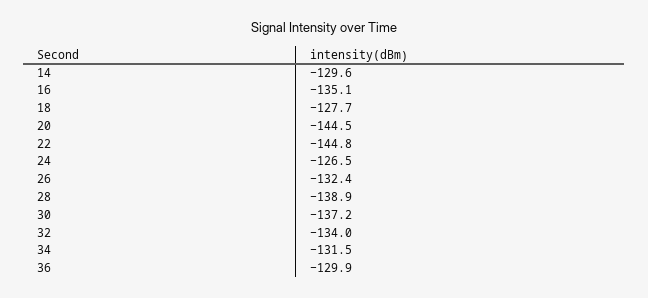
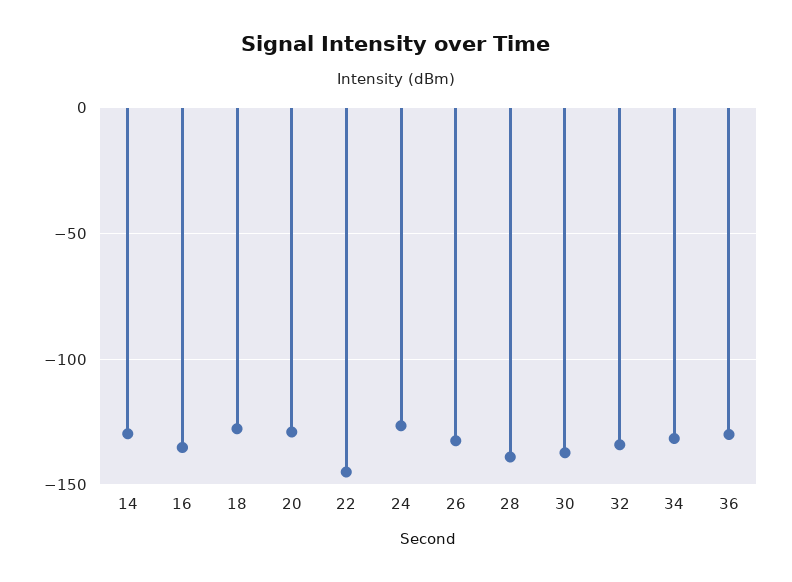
  {
    "14": -129.6,
    "16": -135.1,
    "18": -127.7,
-   "20": -144.5,
+   "20": -130,
    "22": -144.8,
    "24": -126.5,
    "26": -132.4,
    "28": -138.9,
    "30": -137.2,
    "32": -134,
    "34": -131.5,
    "36": -129.9
  }

